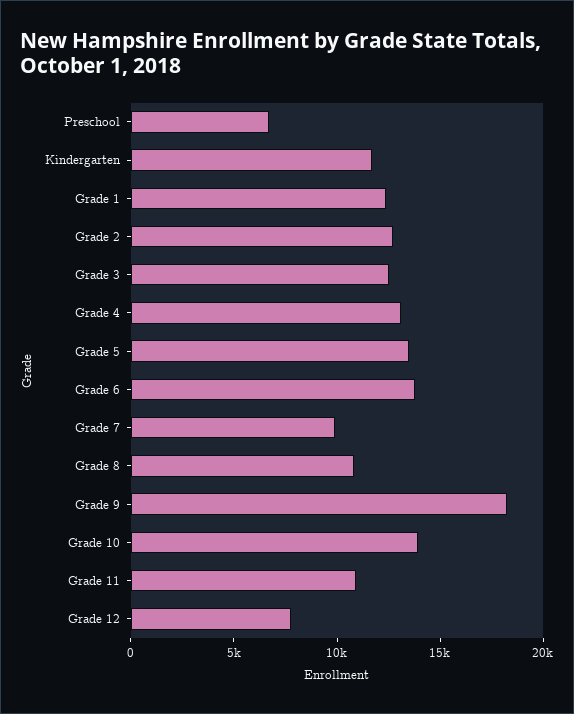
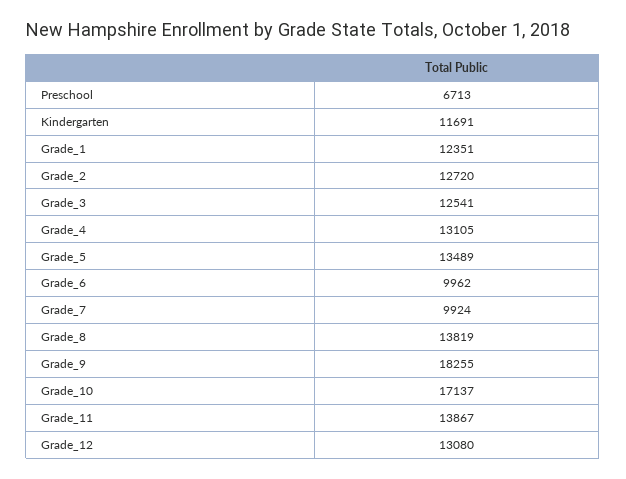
  {
    "Preschool": 6713,
    "Kindergarten": 11691,
    "Grade 1": 12351,
    "Grade 2": 12720,
    "Grade 3": 12541,
    "Grade 4": 13105,
    "Grade 5": 13489,
-   "Grade 6": 14000,
+   "Grade 6": 9962,
    "Grade 7": 9924,
-   "Grade 8": 11000,
+   "Grade 8": 13819,
    "Grade 9": 18255,
-   "Grade 10": 14000,
+   "Grade 10": 17137,
-   "Grade 11": 11000,
+   "Grade 11": 13867,
-   "Grade 12": 8000
+   "Grade 12": 13080
  }

